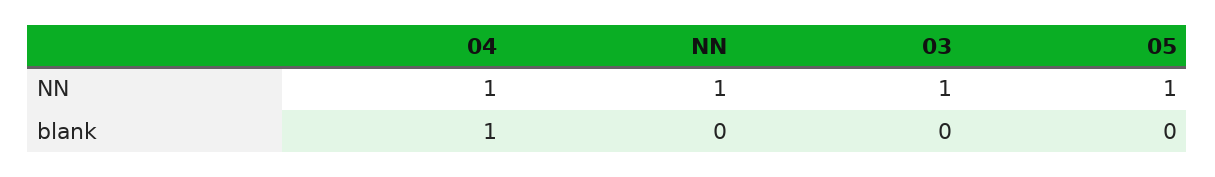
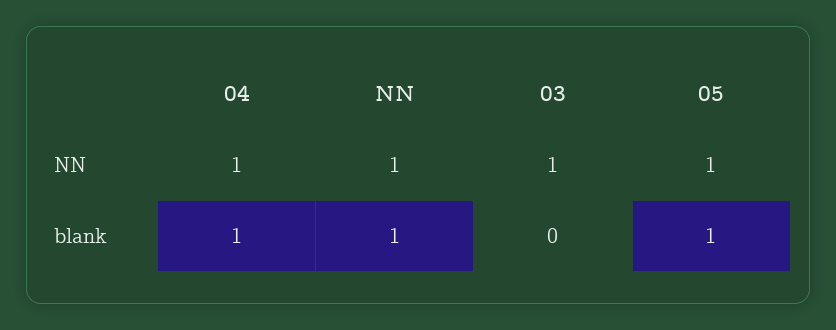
  {
    "04": {
      "NN": 1,
      "blank": 1
    },
    "NN": {
      "NN": 1,
-     "blank": 0
+     "blank": 1
    },
    "03": {
      "NN": 1,
      "blank": 0
    },
    "05": {
      "NN": 1,
-     "blank": 0
+     "blank": 1
    }
  }

